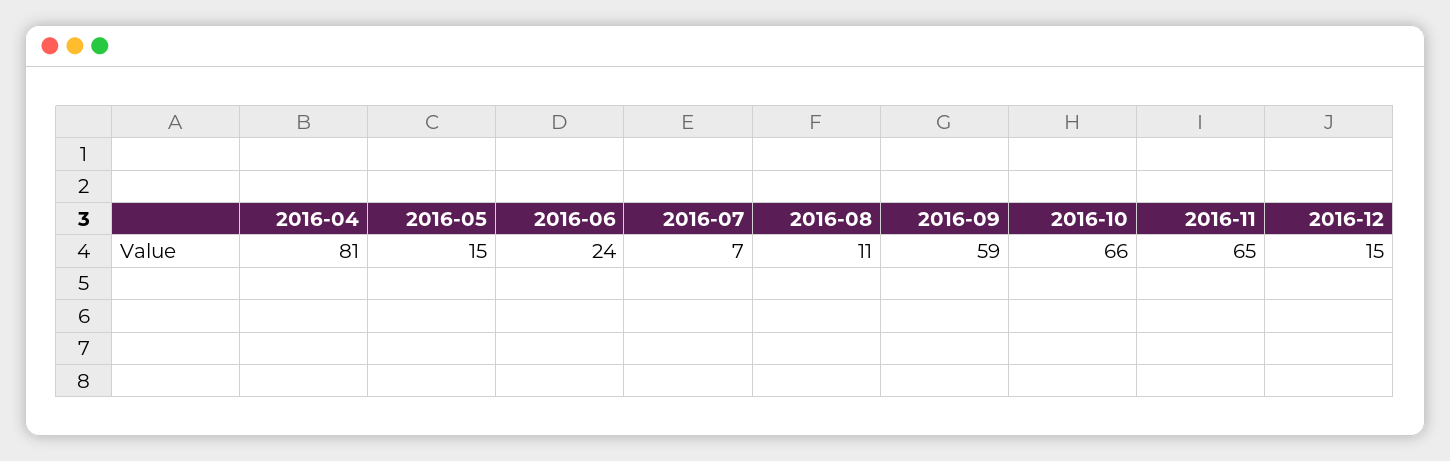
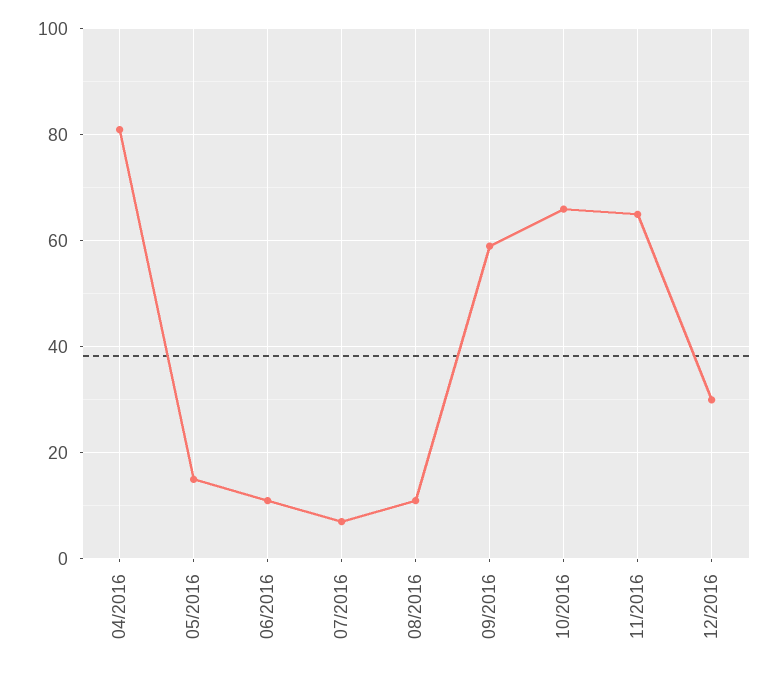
  {
    "2016-04": 81,
    "2016-05": 15,
-   "2016-06": 24,
+   "2016-06": 10,
    "2016-07": 7,
    "2016-08": 11,
    "2016-09": 59,
    "2016-10": 66,
    "2016-11": 65,
-   "2016-12": 15
+   "2016-12": 30
  }

